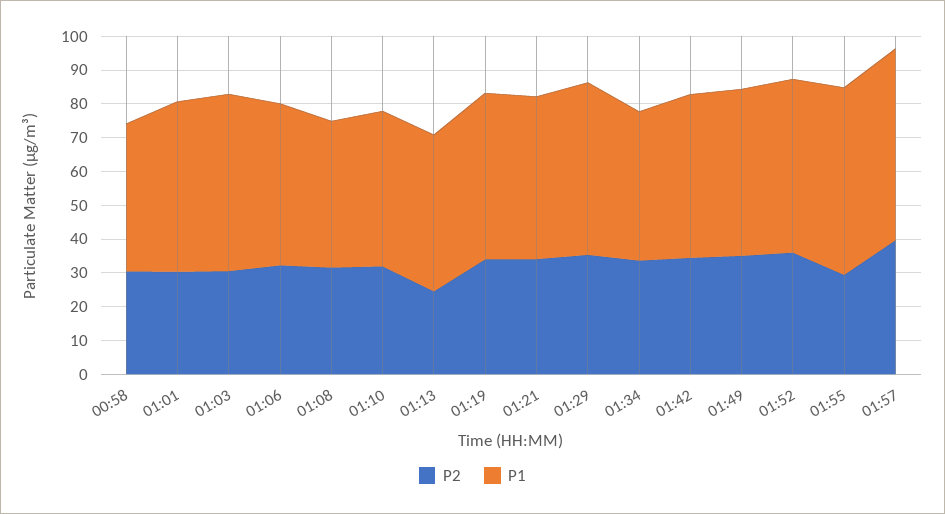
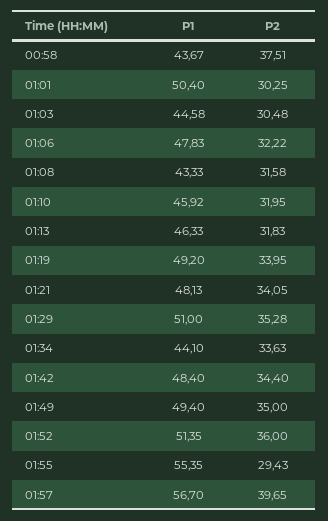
  {
    "P2": {
-     "00:58": 30,
+     "00:58": 37.51,
      "01:01": 30.25,
      "01:03": 30.48,
      "01:06": 32.22,
      "01:08": 31.58,
      "01:10": 31.95,
-     "01:13": 25,
+     "01:13": 31.83,
      "01:19": 33.95,
      "01:21": 34.05,
      "01:29": 35.28,
      "01:34": 33.63,
      "01:42": 34.4,
      "01:49": 35,
      "01:52": 36,
      "01:55": 29.43,
      "01:57": 39.65
    },
    "P1": {
      "00:58": 43.67,
      "01:01": 50.4,
-     "01:03": 52.5,
+     "01:03": 44.58,
      "01:06": 47.83,
      "01:08": 43.33,
      "01:10": 45.92,
      "01:13": 46.33,
      "01:19": 49.2,
      "01:21": 48.13,
      "01:29": 51,
      "01:34": 44.1,
      "01:42": 48.4,
      "01:49": 49.4,
      "01:52": 51.35,
      "01:55": 55.35,
      "01:57": 56.7
    }
  }

